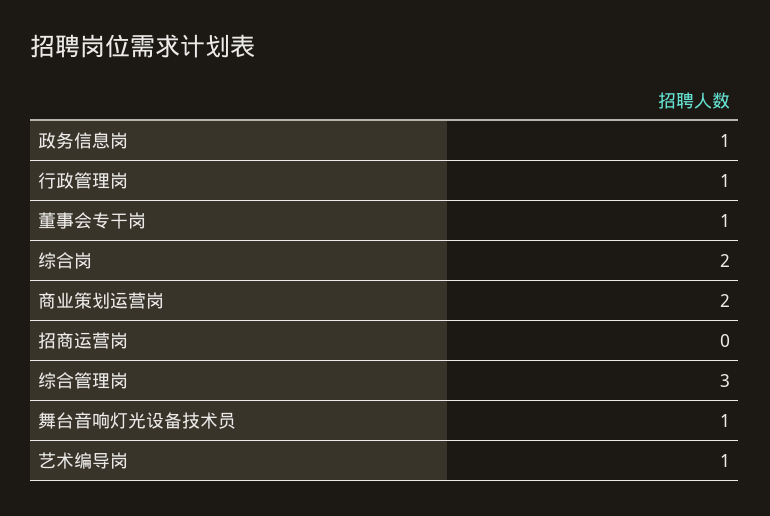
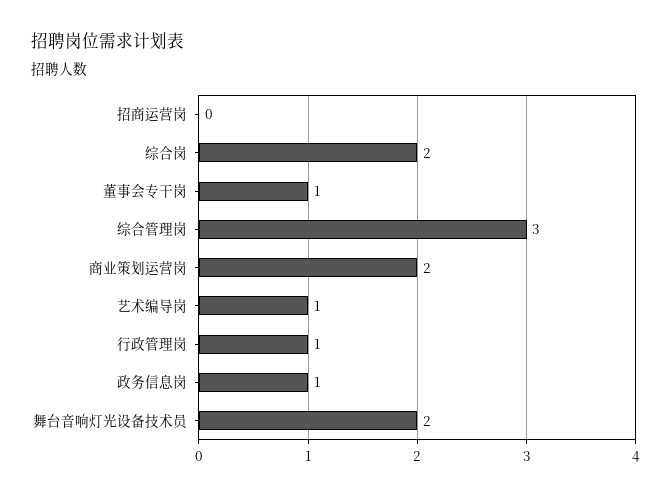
  {
    "政务信息岗": 1,
    "行政管理岗": 1,
    "董事会专干岗": 1,
    "综合岗": 2,
    "商业策划运营岗": 2,
    "招商运营岗": 0,
    "综合管理岗": 3,
-   "舞台音响灯光设备技术员": 1,
+   "舞台音响灯光设备技术员": 2,
    "艺术编导岗": 1
  }

